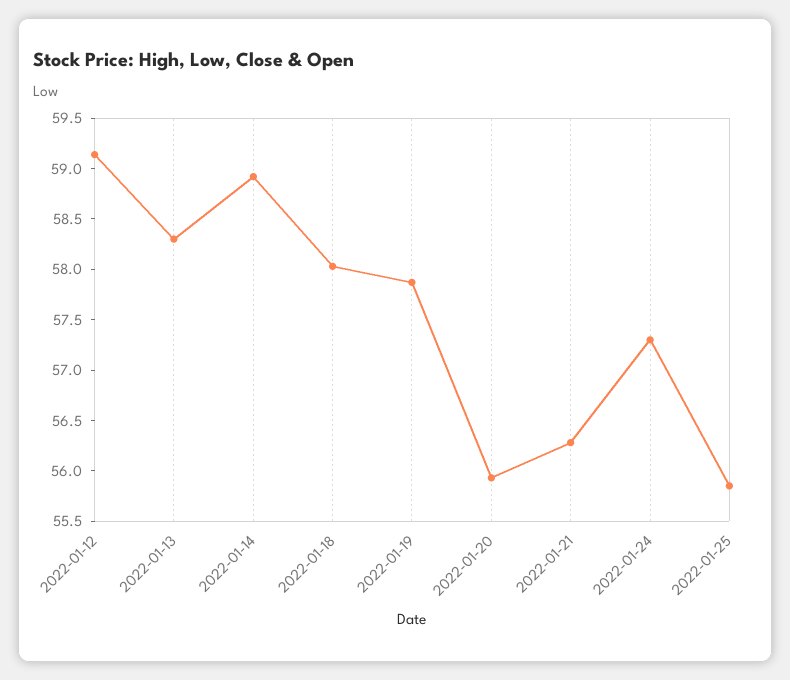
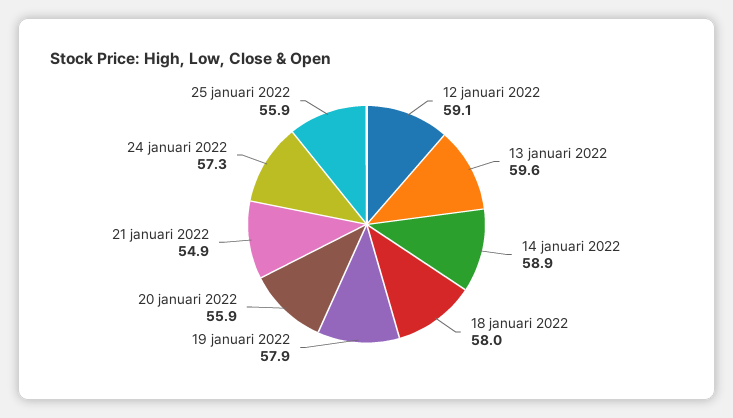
  {
    "2022-01-12": 59.1,
-   "2022-01-13": 58.3,
+   "2022-01-13": 59.6,
    "2022-01-14": 58.9,
    "2022-01-18": 58,
    "2022-01-19": 57.9,
    "2022-01-20": 55.9,
-   "2022-01-21": 56.3,
+   "2022-01-21": 54.9,
    "2022-01-24": 57.3,
    "2022-01-25": 55.9
  }

